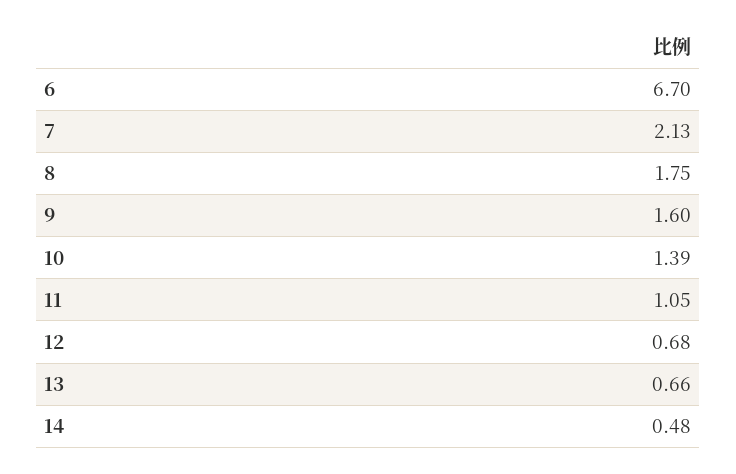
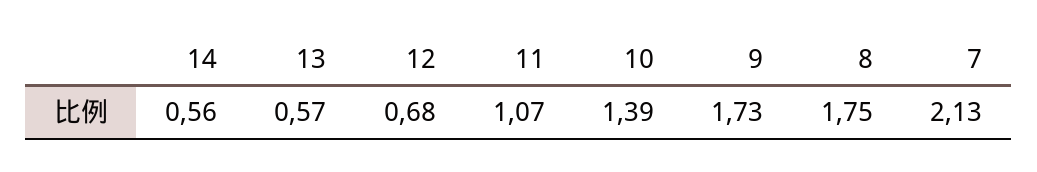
  {
-   "6": 6.7,
    "7": 2.13,
    "8": 1.75,
-   "9": 1.6,
+   "9": 1.73,
    "10": 1.39,
-   "11": 1.05,
+   "11": 1.07,
    "12": 0.68,
-   "13": 0.66,
+   "13": 0.57,
-   "14": 0.48
+   "14": 0.56
  }

